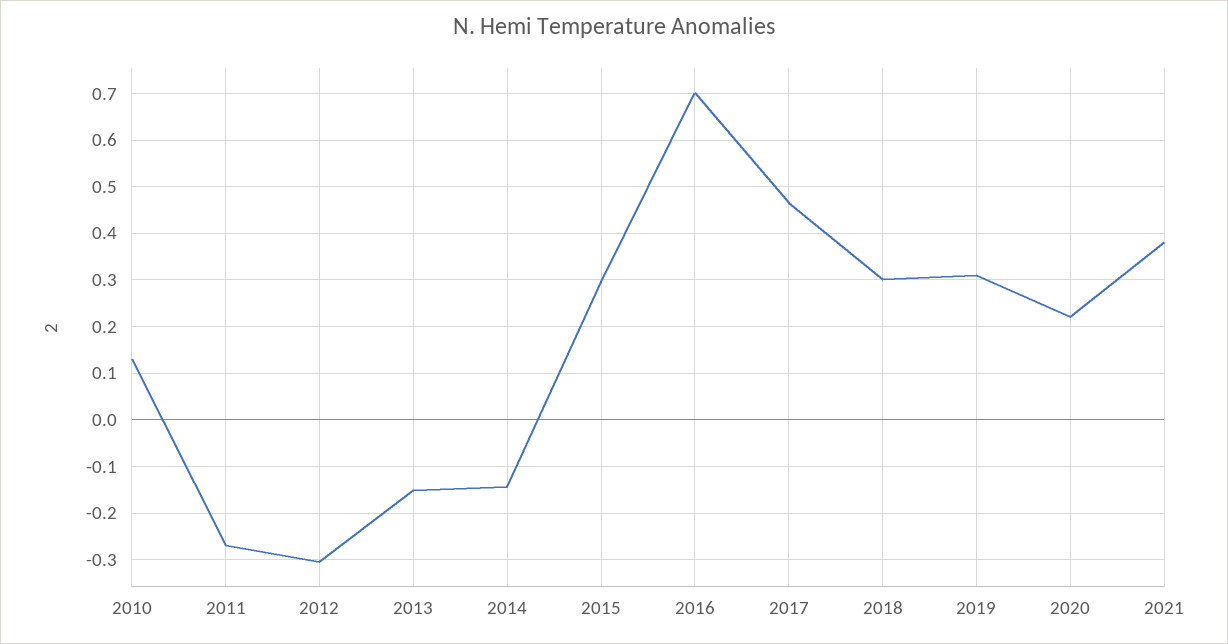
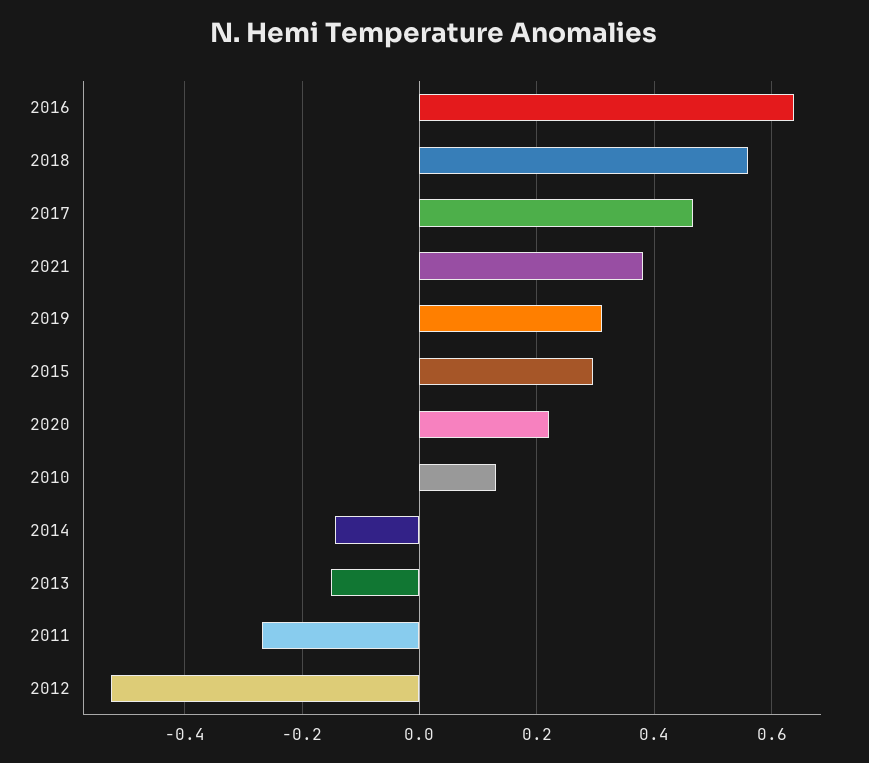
  {
    "2010": 0.14,
    "2011": -0.26,
-   "2012": -0.3,
+   "2012": -0.52,
    "2013": -0.16,
    "2014": -0.14,
    "2015": 0.3,
-   "2016": 0.7,
+   "2016": 0.64,
    "2017": 0.46,
-   "2018": 0.3,
+   "2018": 0.56,
    "2019": 0.32,
    "2020": 0.22,
    "2021": 0.38
  }

